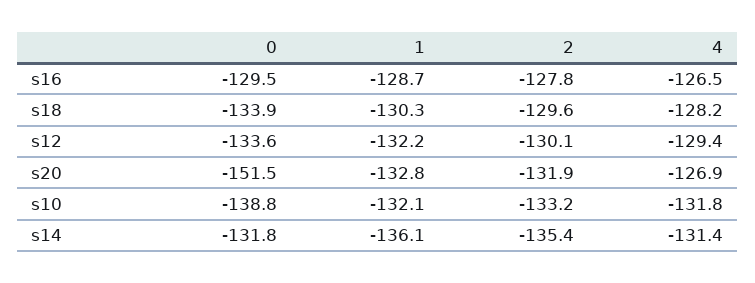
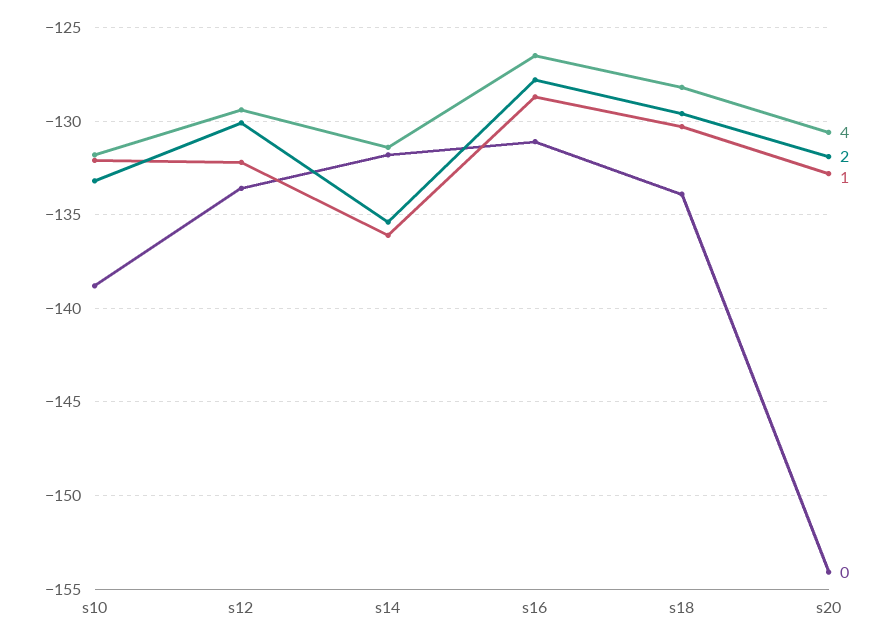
  {
    "0": {
-     "s16": -129.5,
+     "s16": -131,
      "s18": -133.9,
      "s12": -133.6,
-     "s20": -151.5,
+     "s20": -154,
      "s10": -138.8,
      "s14": -131.8
    },
    "1": {
      "s16": -128.7,
      "s18": -130.3,
      "s12": -132.2,
      "s20": -132.8,
      "s10": -132.1,
      "s14": -136.1
    },
    "2": {
      "s16": -127.8,
      "s18": -129.6,
      "s12": -130.1,
      "s20": -131.9,
      "s10": -133.2,
      "s14": -135.4
    },
    "4": {
      "s16": -126.5,
      "s18": -128.2,
      "s12": -129.4,
-     "s20": -126.9,
+     "s20": -130.5,
      "s10": -131.8,
      "s14": -131.4
    }
  }

